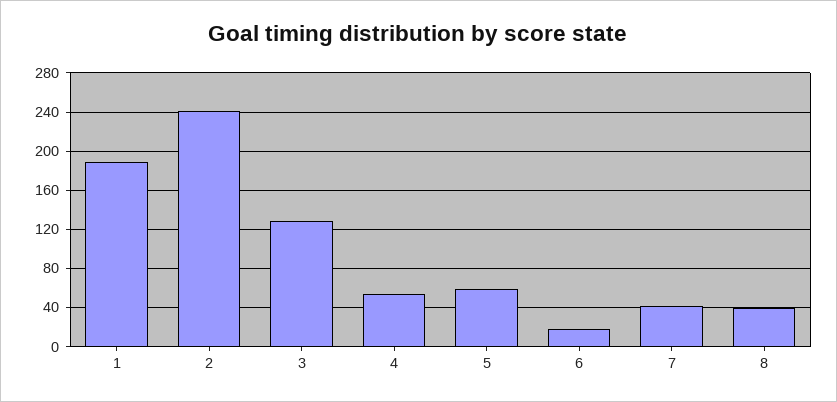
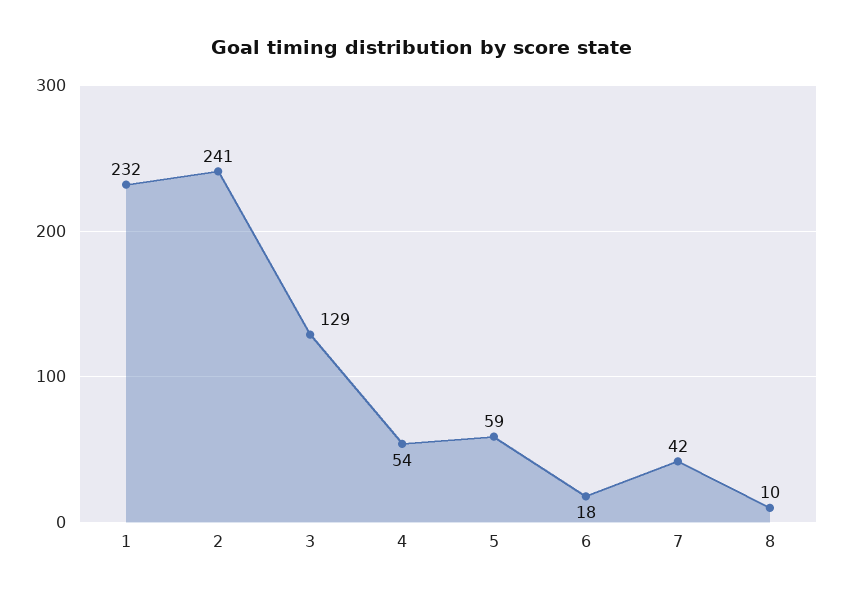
  {
-   "1": 190,
+   "1": 232,
    "2": 241,
    "3": 129,
    "4": 54,
    "5": 59,
    "6": 18,
    "7": 42,
-   "8": 40
+   "8": 10
  }

